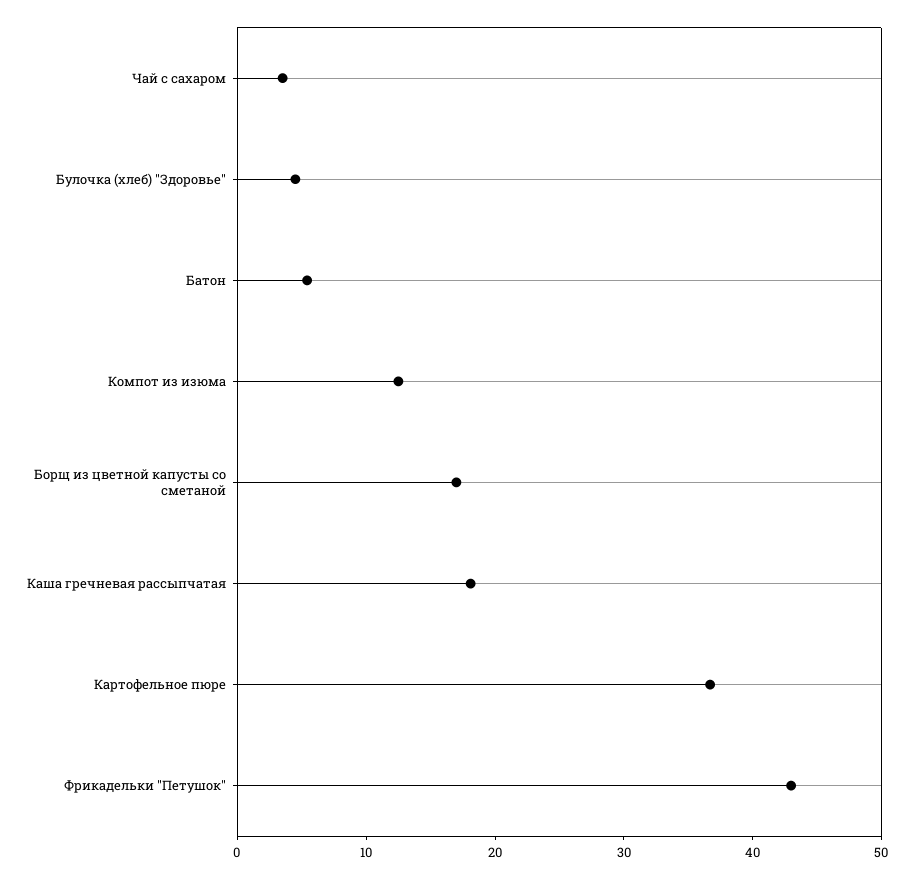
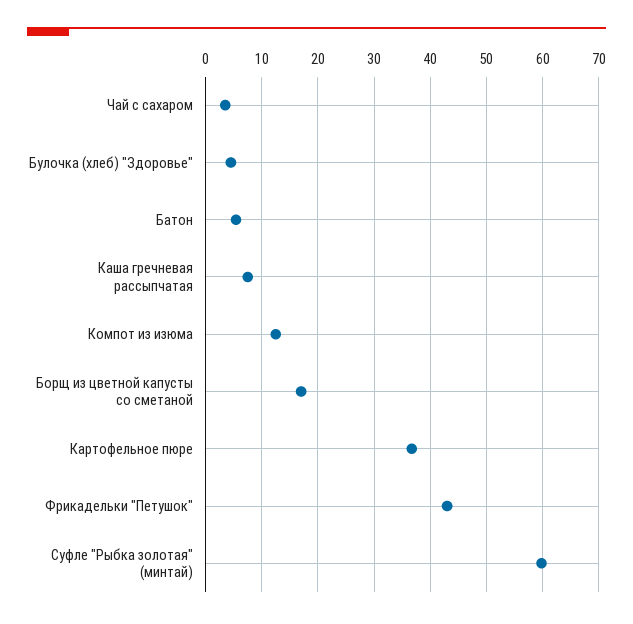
  {
    "Чай с сахаром": 4,
    "Булочка (хлеб) \"Здоровье\"": 4,
    "Батон": 6,
    "Компот из изюма": 12,
    "Борщ из цветной капусты со сметаной": 18,
-   "Каша гречневая рассыпчатая": 18,
+   "Каша гречневая рассыпчатая": 8,
    "Картофельное пюре": 36,
-   "Фрикадельки \"Петушок\"": 44
+   "Фрикадельки \"Петушок\"": 44,
+   "Суфле \"Рыбка золотая\" (минтай)": 60
  }

